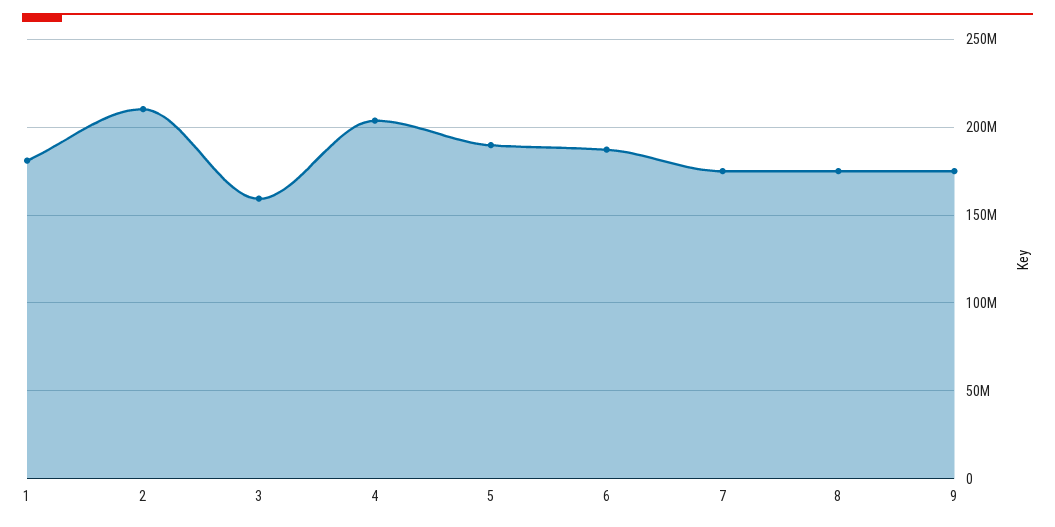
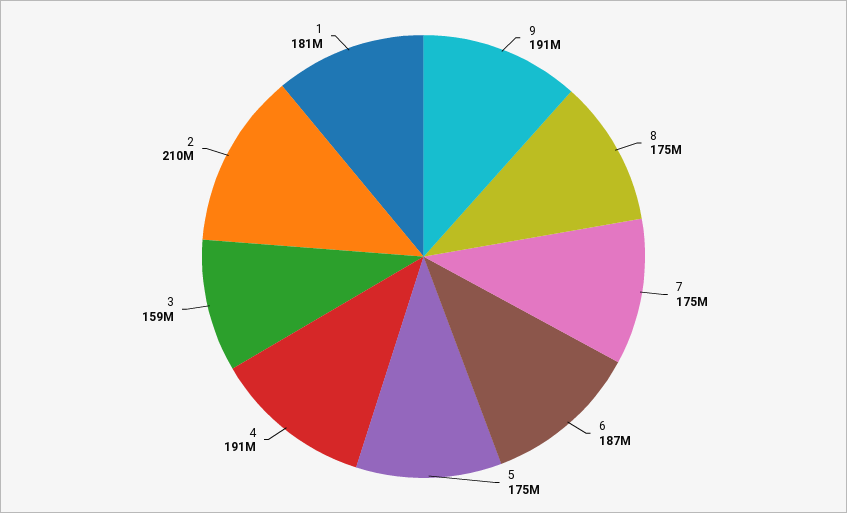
  {
    "1": 181000000,
    "2": 210000000,
    "3": 159000000,
-   "4": 205000000,
+   "4": 191000000,
-   "5": 190000000,
+   "5": 175000000,
    "6": 187000000,
    "7": 175000000,
    "8": 175000000,
-   "9": 175000000
+   "9": 191000000
  }

